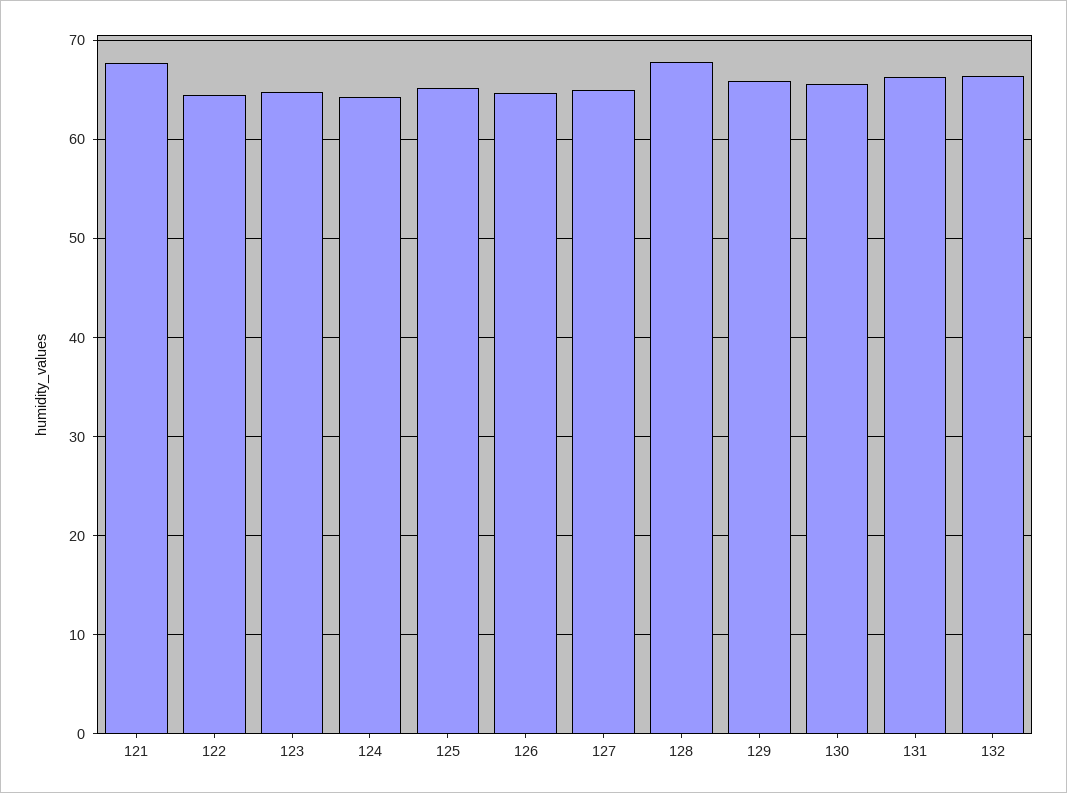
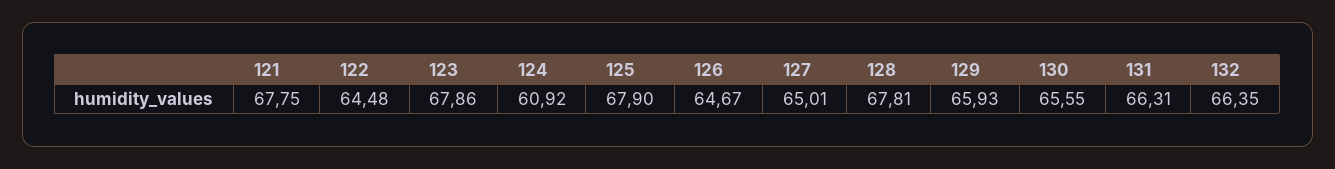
  {
    "121": 67.75,
    "122": 64.48,
-   "123": 65,
+   "123": 67.86,
-   "124": 64,
+   "124": 60.92,
-   "125": 65,
+   "125": 67.9,
    "126": 64.67,
    "127": 65.01,
    "128": 67.81,
    "129": 65.93,
    "130": 65.55,
    "131": 66.31,
    "132": 66.35
  }

